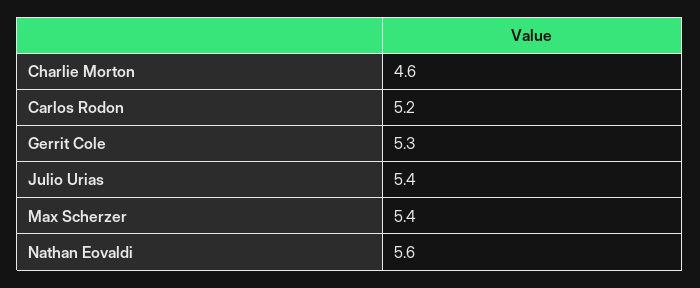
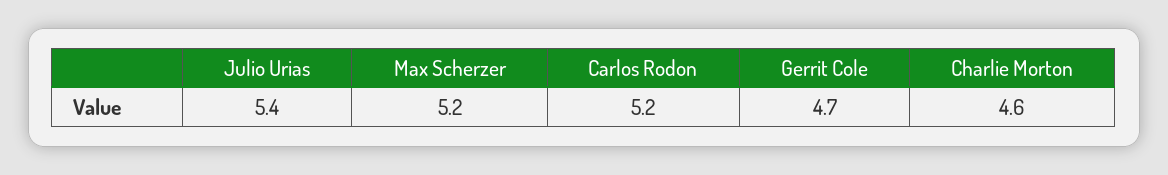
  {
    "Charlie Morton": 4.6,
    "Carlos Rodon": 5.2,
-   "Gerrit Cole": 5.3,
+   "Gerrit Cole": 4.7,
    "Julio Urias": 5.4,
-   "Max Scherzer": 5.4,
+   "Max Scherzer": 5.2
-   "Nathan Eovaldi": 5.6
  }

